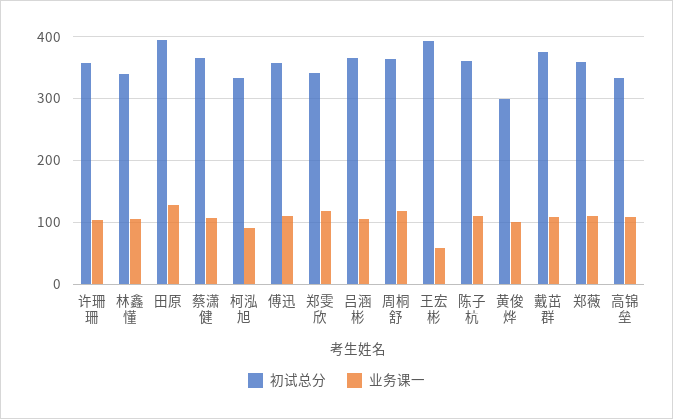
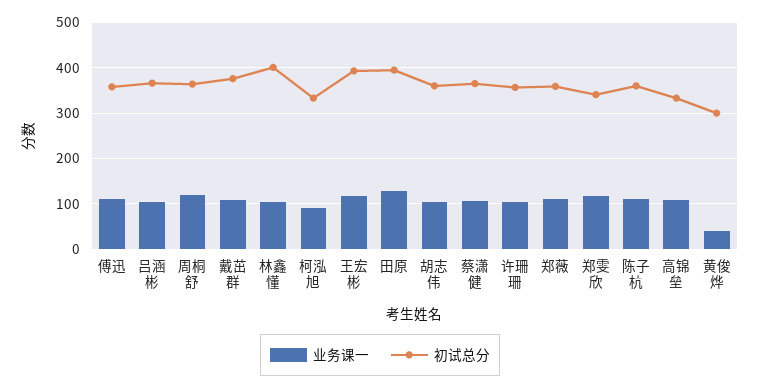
  {
    "初试总分": {
      "许珊珊": 360,
-     "林鑫懂": 340,
+     "林鑫懂": 400,
      "田原": 400,
      "蔡潇健": 370,
      "柯泓旭": 330,
      "傅迅": 360,
      "郑雯欣": 340,
      "吕涵彬": 370,
      "周桐舒": 360,
      "王宏彬": 390,
      "陈子杭": 360,
      "黄俊烨": 300,
      "戴茁群": 380,
      "郑薇": 360,
-     "高锦垒": 330
+     "高锦垒": 330,
+     "胡志伟": 360
    },
    "业务课一": {
      "许珊珊": 100,
      "林鑫懂": 110,
      "田原": 130,
      "蔡潇健": 110,
      "柯泓旭": 90,
      "傅迅": 110,
      "郑雯欣": 120,
      "吕涵彬": 110,
      "周桐舒": 120,
-     "王宏彬": 60,
+     "王宏彬": 120,
      "陈子杭": 110,
-     "黄俊烨": 100,
+     "黄俊烨": 40,
      "戴茁群": 110,
      "郑薇": 110,
-     "高锦垒": 110
+     "高锦垒": 110,
+     "胡志伟": 100
    }
  }

